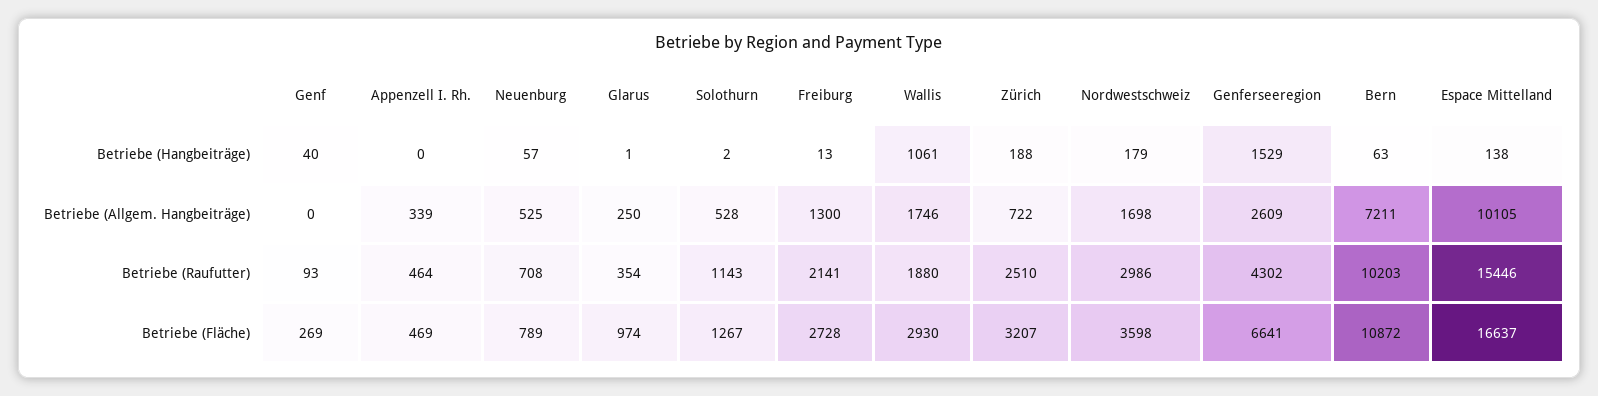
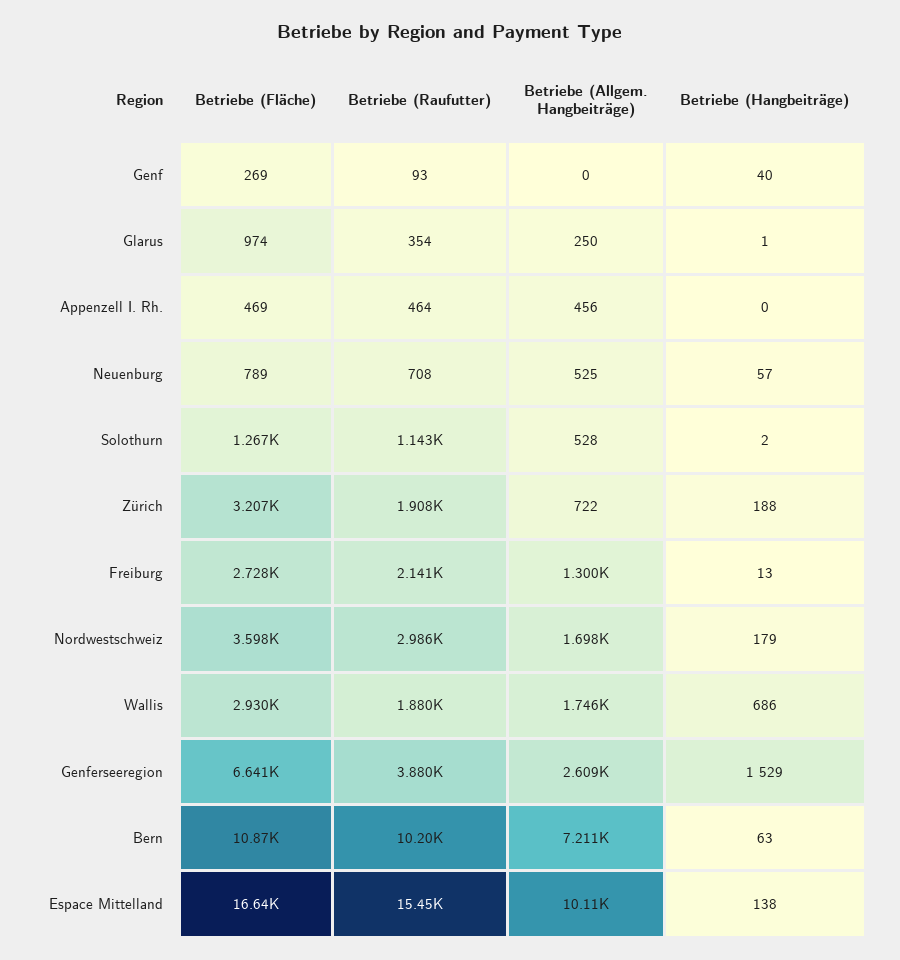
  {
    "Genf": {
      "Betriebe (Hangbeiträge)": 40,
      "Betriebe (Allgem. Hangbeiträge)": 0,
      "Betriebe (Raufutter)": 93,
      "Betriebe (Fläche)": 269
    },
    "Appenzell I. Rh.": {
      "Betriebe (Hangbeiträge)": 0,
-     "Betriebe (Allgem. Hangbeiträge)": 339,
+     "Betriebe (Allgem. Hangbeiträge)": 456,
      "Betriebe (Raufutter)": 464,
      "Betriebe (Fläche)": 469
    },
    "Neuenburg": {
      "Betriebe (Hangbeiträge)": 57,
      "Betriebe (Allgem. Hangbeiträge)": 525,
      "Betriebe (Raufutter)": 708,
      "Betriebe (Fläche)": 789
    },
    "Glarus": {
      "Betriebe (Hangbeiträge)": 1,
      "Betriebe (Allgem. Hangbeiträge)": 250,
      "Betriebe (Raufutter)": 354,
      "Betriebe (Fläche)": 974
    },
    "Solothurn": {
      "Betriebe (Hangbeiträge)": 2,
      "Betriebe (Allgem. Hangbeiträge)": 528,
      "Betriebe (Raufutter)": 1143,
      "Betriebe (Fläche)": 1267
    },
    "Freiburg": {
      "Betriebe (Hangbeiträge)": 13,
      "Betriebe (Allgem. Hangbeiträge)": 1300,
      "Betriebe (Raufutter)": 2141,
      "Betriebe (Fläche)": 2728
    },
    "Wallis": {
-     "Betriebe (Hangbeiträge)": 1061,
+     "Betriebe (Hangbeiträge)": 686,
      "Betriebe (Allgem. Hangbeiträge)": 1746,
      "Betriebe (Raufutter)": 1880,
      "Betriebe (Fläche)": 2930
    },
    "Zürich": {
      "Betriebe (Hangbeiträge)": 188,
      "Betriebe (Allgem. Hangbeiträge)": 722,
-     "Betriebe (Raufutter)": 2510,
+     "Betriebe (Raufutter)": 1908,
      "Betriebe (Fläche)": 3207
    },
    "Nordwestschweiz": {
      "Betriebe (Hangbeiträge)": 179,
      "Betriebe (Allgem. Hangbeiträge)": 1698,
      "Betriebe (Raufutter)": 2986,
      "Betriebe (Fläche)": 3598
    },
    "Genferseeregion": {
      "Betriebe (Hangbeiträge)": 1529,
      "Betriebe (Allgem. Hangbeiträge)": 2609,
-     "Betriebe (Raufutter)": 4302,
+     "Betriebe (Raufutter)": 3880,
      "Betriebe (Fläche)": 6641
    },
    "Bern": {
      "Betriebe (Hangbeiträge)": 63,
      "Betriebe (Allgem. Hangbeiträge)": 7211,
      "Betriebe (Raufutter)": 10203,
      "Betriebe (Fläche)": 10872
    },
    "Espace Mittelland": {
      "Betriebe (Hangbeiträge)": 138,
      "Betriebe (Allgem. Hangbeiträge)": 10105,
      "Betriebe (Raufutter)": 15446,
      "Betriebe (Fläche)": 16637
    }
  }

